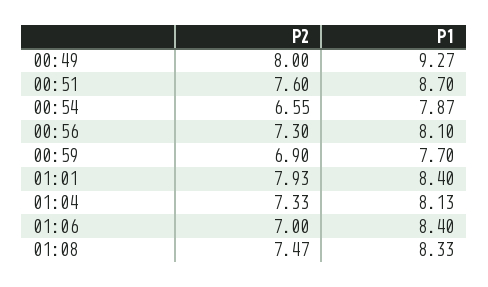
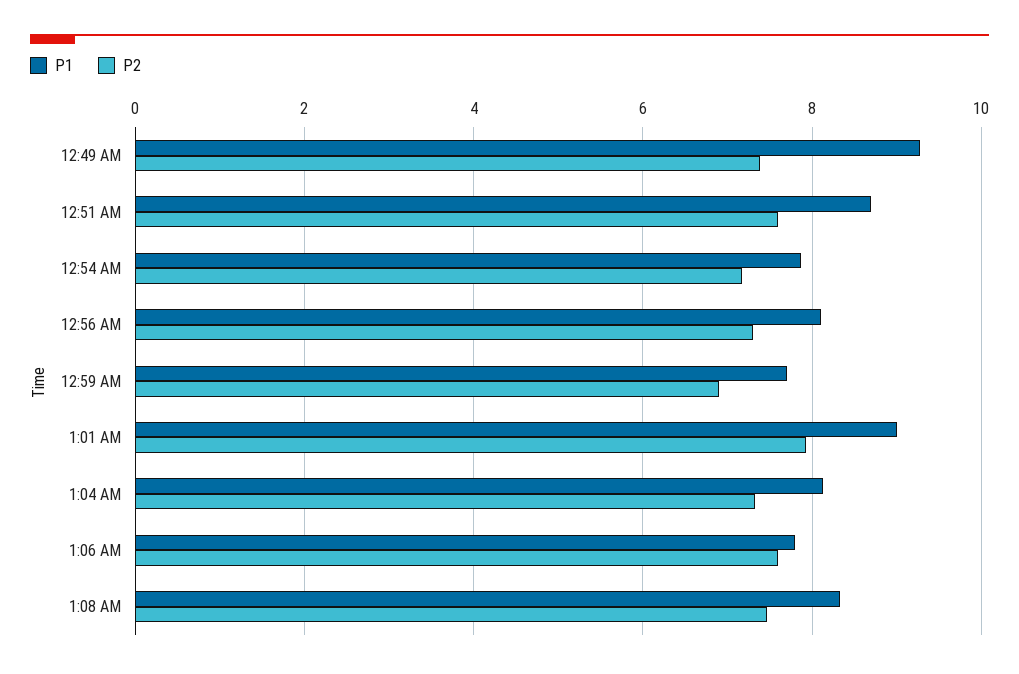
  {
    "P2": {
-     "00:49": 8,
+     "00:49": 7.4,
      "00:51": 7.6,
-     "00:54": 6.55,
+     "00:54": 7.2,
      "00:56": 7.3,
      "00:59": 6.9,
      "01:01": 7.93,
      "01:04": 7.33,
-     "01:06": 7,
+     "01:06": 7.6,
      "01:08": 7.47
    },
    "P1": {
      "00:49": 9.27,
      "00:51": 8.7,
      "00:54": 7.87,
      "00:56": 8.1,
      "00:59": 7.7,
-     "01:01": 8.4,
+     "01:01": 9,
      "01:04": 8.13,
-     "01:06": 8.4,
+     "01:06": 7.8,
      "01:08": 8.33
    }
  }

